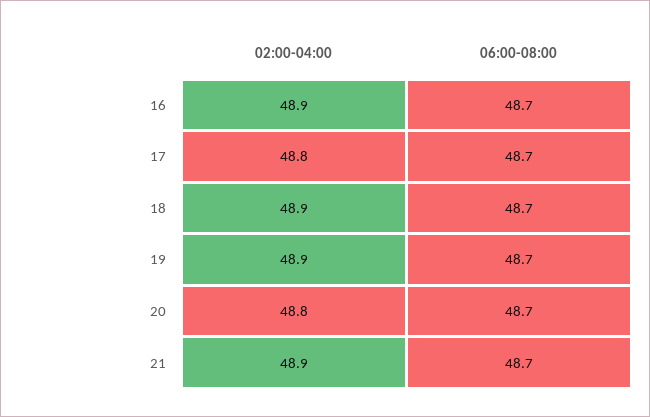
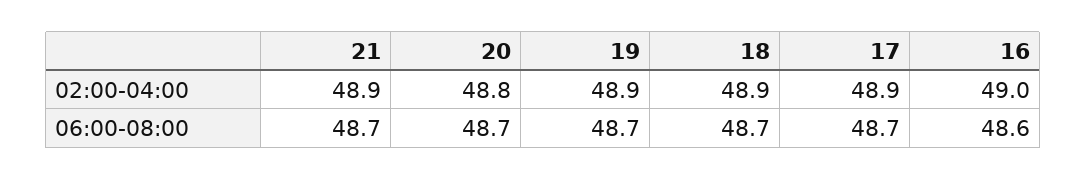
  {
    "02:00-04:00": {
-     "16": 48.9,
+     "16": 49,
-     "17": 48.8,
+     "17": 48.9,
      "18": 48.9,
      "19": 48.9,
      "20": 48.8,
      "21": 48.9
    },
    "06:00-08:00": {
-     "16": 48.7,
+     "16": 48.6,
      "17": 48.7,
      "18": 48.7,
      "19": 48.7,
      "20": 48.7,
      "21": 48.7
    }
  }

